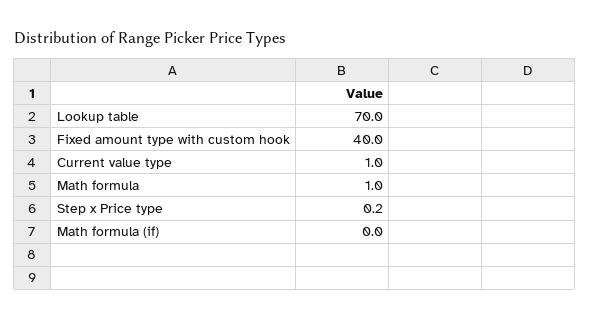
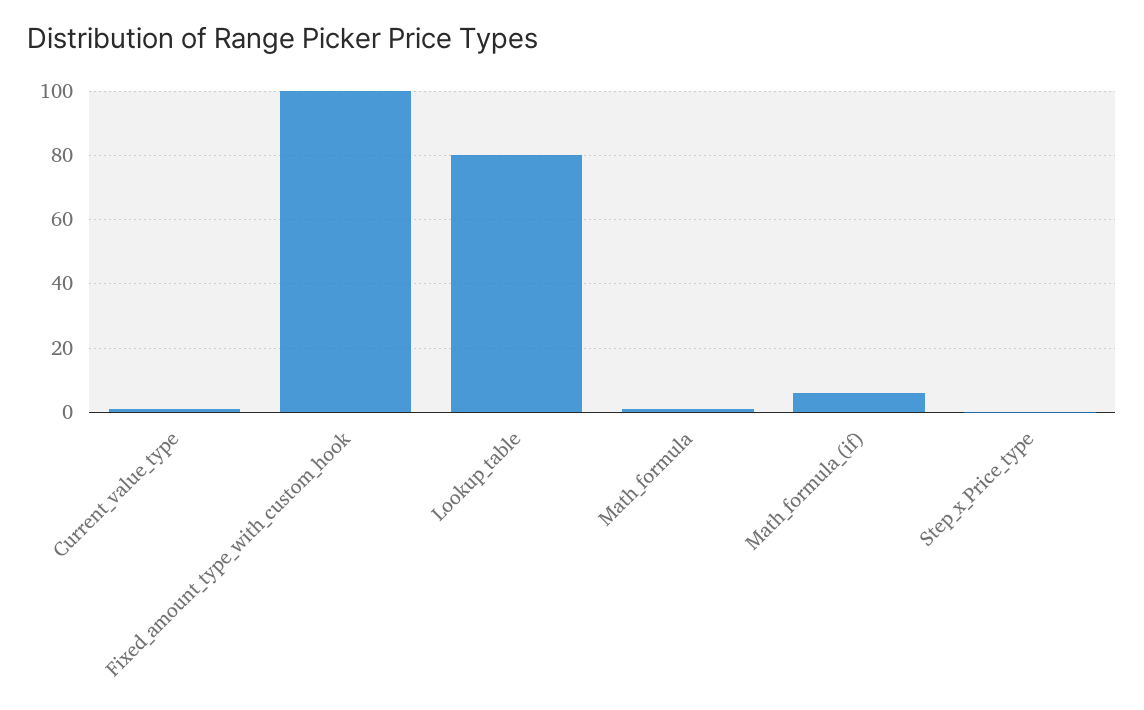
  {
-   "Lookup table": 70,
+   "Lookup table": 80,
-   "Fixed amount type with custom hook": 40,
+   "Fixed amount type with custom hook": 100,
    "Current value type": 1,
    "Math formula": 1,
    "Step x Price type": 0.2,
-   "Math formula (if)": 0
+   "Math formula (if)": 6
  }

